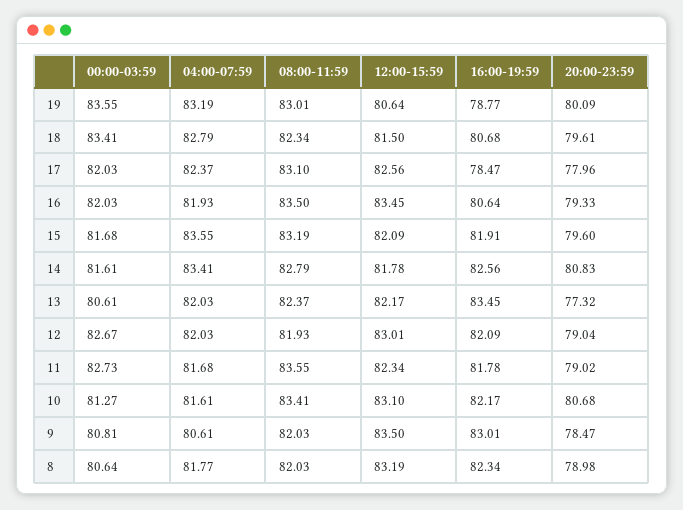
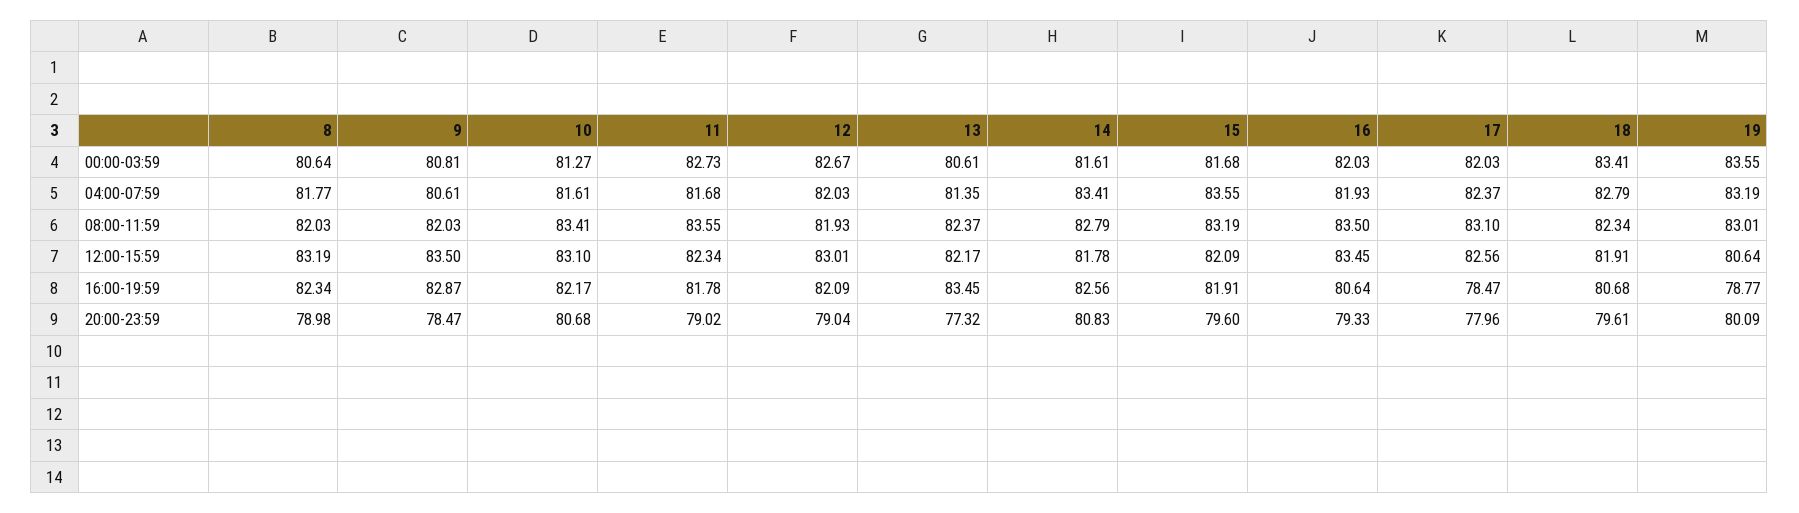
  {
    "00:00-03:59": {
      "19": 83.55,
      "18": 83.41,
      "17": 82.03,
      "16": 82.03,
      "15": 81.68,
      "14": 81.61,
      "13": 80.61,
      "12": 82.67,
      "11": 82.73,
      "10": 81.27,
      "9": 80.81,
      "8": 80.64
    },
    "04:00-07:59": {
      "19": 83.19,
      "18": 82.79,
      "17": 82.37,
      "16": 81.93,
      "15": 83.55,
      "14": 83.41,
-     "13": 82.03,
+     "13": 81.35,
      "12": 82.03,
      "11": 81.68,
      "10": 81.61,
      "9": 80.61,
      "8": 81.77
    },
    "08:00-11:59": {
      "19": 83.01,
      "18": 82.34,
      "17": 83.1,
      "16": 83.5,
      "15": 83.19,
      "14": 82.79,
      "13": 82.37,
      "12": 81.93,
      "11": 83.55,
      "10": 83.41,
      "9": 82.03,
      "8": 82.03
    },
    "12:00-15:59": {
      "19": 80.64,
-     "18": 81.5,
+     "18": 81.91,
      "17": 82.56,
      "16": 83.45,
      "15": 82.09,
      "14": 81.78,
      "13": 82.17,
      "12": 83.01,
      "11": 82.34,
      "10": 83.1,
      "9": 83.5,
      "8": 83.19
    },
    "16:00-19:59": {
      "19": 78.77,
      "18": 80.68,
      "17": 78.47,
      "16": 80.64,
      "15": 81.91,
      "14": 82.56,
      "13": 83.45,
      "12": 82.09,
      "11": 81.78,
      "10": 82.17,
-     "9": 83.01,
+     "9": 82.87,
      "8": 82.34
    },
    "20:00-23:59": {
      "19": 80.09,
      "18": 79.61,
      "17": 77.96,
      "16": 79.33,
      "15": 79.6,
      "14": 80.83,
      "13": 77.32,
      "12": 79.04,
      "11": 79.02,
      "10": 80.68,
      "9": 78.47,
      "8": 78.98
    }
  }

